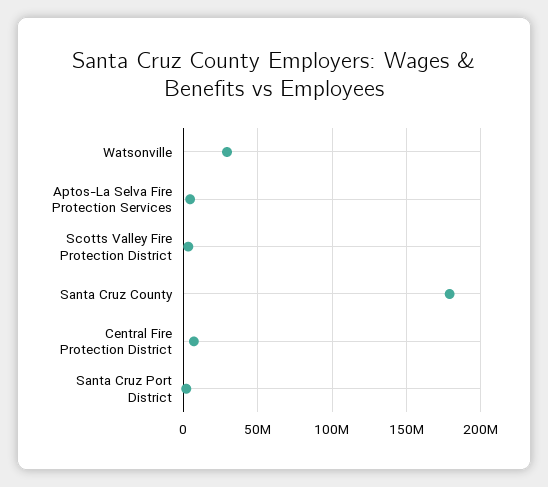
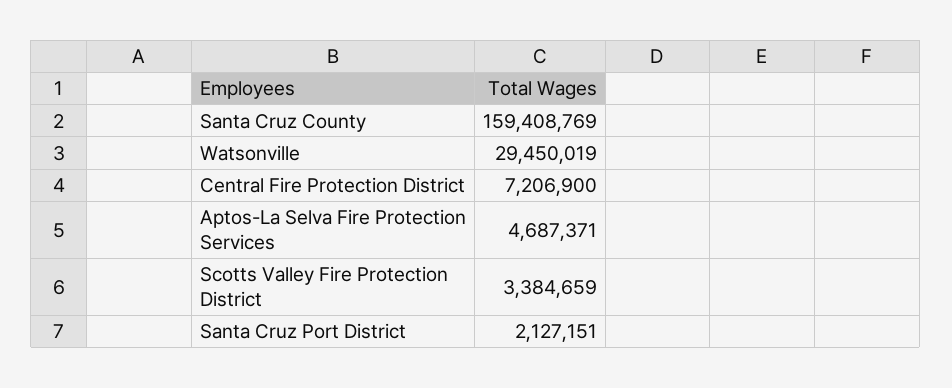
  {
    "Watsonville": 29450019,
    "Aptos-La Selva Fire Protection Services": 4687371,
    "Scotts Valley Fire Protection District": 3384659,
-   "Santa Cruz County": 180000000,
+   "Santa Cruz County": 159408769,
    "Central Fire Protection District": 7206900,
    "Santa Cruz Port District": 2127151
  }

